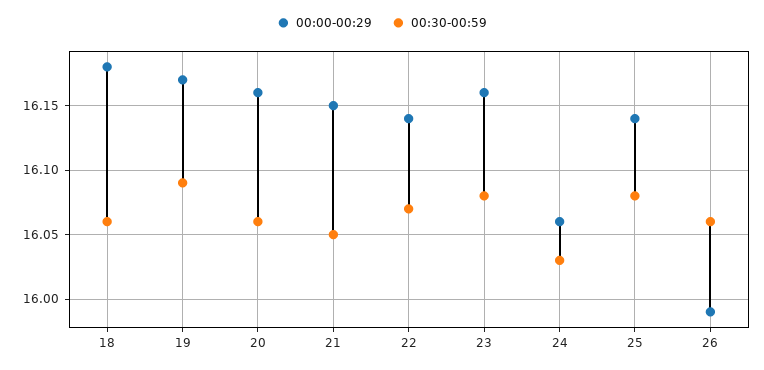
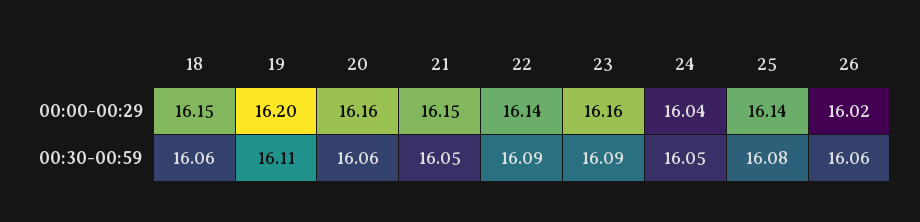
  {
    "00:00-00:29": {
-     "18": 16.18,
+     "18": 16.15,
-     "19": 16.17,
+     "19": 16.2,
      "20": 16.16,
      "21": 16.15,
      "22": 16.14,
      "23": 16.16,
-     "24": 16.06,
+     "24": 16.04,
      "25": 16.14,
-     "26": 15.99
+     "26": 16.02
    },
    "00:30-00:59": {
      "18": 16.06,
-     "19": 16.09,
+     "19": 16.11,
      "20": 16.06,
      "21": 16.05,
-     "22": 16.07,
+     "22": 16.09,
-     "23": 16.08,
+     "23": 16.09,
-     "24": 16.03,
+     "24": 16.05,
      "25": 16.08,
      "26": 16.06
    }
  }

